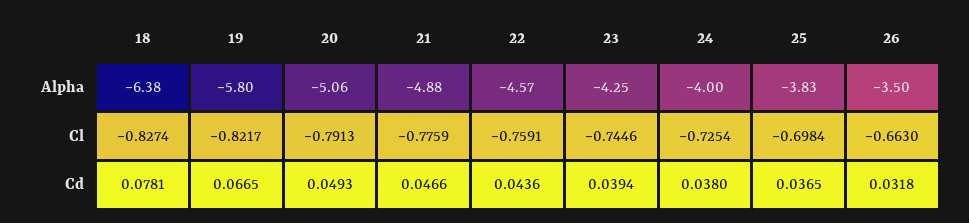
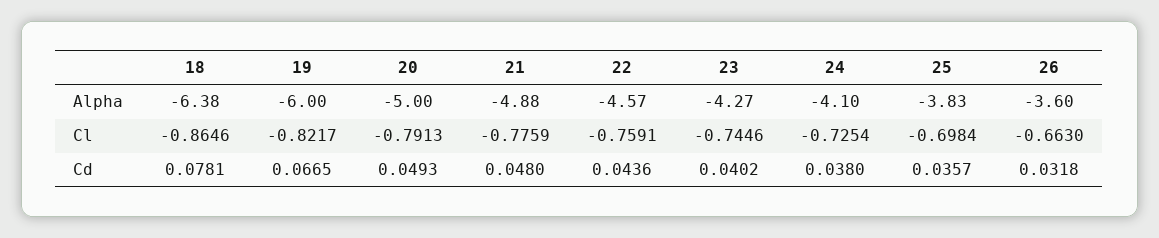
  {
    "18": {
      "Alpha": -6.38,
-     "Cl": -0.8274,
+     "Cl": -0.8646,
      "Cd": 0.0781
    },
    "19": {
-     "Alpha": -5.8,
+     "Alpha": -6,
      "Cl": -0.8217,
      "Cd": 0.0665
    },
    "20": {
-     "Alpha": -5.06,
+     "Alpha": -5,
      "Cl": -0.7913,
      "Cd": 0.0493
    },
    "21": {
      "Alpha": -4.88,
      "Cl": -0.7759,
-     "Cd": 0.0466
+     "Cd": 0.048
    },
    "22": {
      "Alpha": -4.57,
      "Cl": -0.7591,
      "Cd": 0.0436
    },
    "23": {
-     "Alpha": -4.25,
+     "Alpha": -4.27,
      "Cl": -0.7446,
-     "Cd": 0.0394
+     "Cd": 0.0402
    },
    "24": {
-     "Alpha": -4,
+     "Alpha": -4.1,
      "Cl": -0.7254,
      "Cd": 0.038
    },
    "25": {
      "Alpha": -3.83,
      "Cl": -0.6984,
-     "Cd": 0.0365
+     "Cd": 0.0357
    },
    "26": {
-     "Alpha": -3.5,
+     "Alpha": -3.6,
      "Cl": -0.663,
      "Cd": 0.0318
    }
  }

